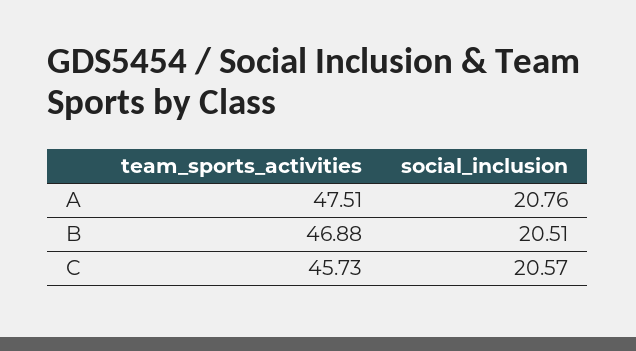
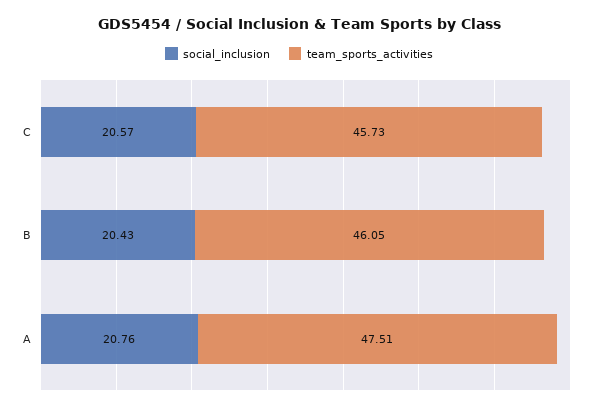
  {
    "team_sports_activities": {
      "A": 47.51,
-     "B": 46.88,
+     "B": 46.05,
      "C": 45.73
    },
    "social_inclusion": {
      "A": 20.76,
-     "B": 20.51,
+     "B": 20.43,
      "C": 20.57
    }
  }

